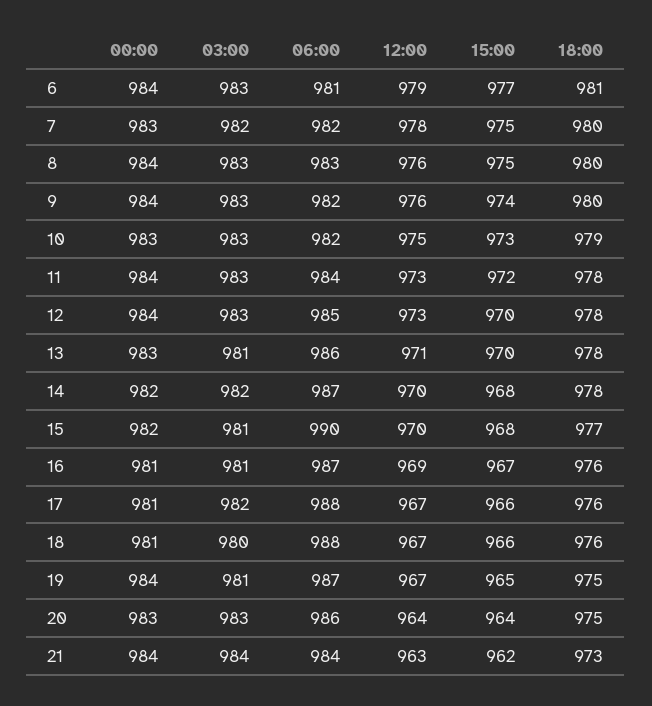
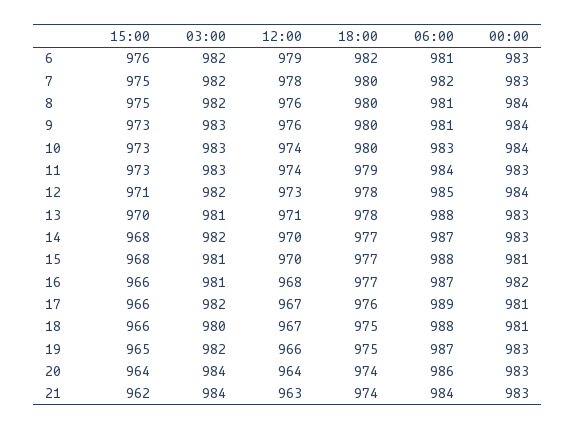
  {
    "00:00": {
-     "6": 984,
+     "6": 983,
      "7": 983,
      "8": 984,
      "9": 984,
-     "10": 983,
+     "10": 984,
-     "11": 984,
+     "11": 983,
      "12": 984,
      "13": 983,
-     "14": 982,
+     "14": 983,
-     "15": 982,
+     "15": 981,
-     "16": 981,
+     "16": 982,
      "17": 981,
      "18": 981,
-     "19": 984,
+     "19": 983,
      "20": 983,
-     "21": 984
+     "21": 983
    },
    "03:00": {
-     "6": 983,
+     "6": 982,
      "7": 982,
-     "8": 983,
+     "8": 982,
      "9": 983,
      "10": 983,
      "11": 983,
-     "12": 983,
+     "12": 982,
      "13": 981,
      "14": 982,
      "15": 981,
      "16": 981,
      "17": 982,
      "18": 980,
-     "19": 981,
+     "19": 982,
-     "20": 983,
+     "20": 984,
      "21": 984
    },
    "06:00": {
      "6": 981,
      "7": 982,
-     "8": 983,
+     "8": 981,
-     "9": 982,
+     "9": 981,
-     "10": 982,
+     "10": 983,
      "11": 984,
      "12": 985,
-     "13": 986,
+     "13": 988,
      "14": 987,
-     "15": 990,
+     "15": 988,
      "16": 987,
-     "17": 988,
+     "17": 989,
      "18": 988,
      "19": 987,
      "20": 986,
      "21": 984
    },
    "12:00": {
      "6": 979,
      "7": 978,
      "8": 976,
      "9": 976,
-     "10": 975,
+     "10": 974,
-     "11": 973,
+     "11": 974,
      "12": 973,
      "13": 971,
      "14": 970,
      "15": 970,
-     "16": 969,
+     "16": 968,
      "17": 967,
      "18": 967,
-     "19": 967,
+     "19": 966,
      "20": 964,
      "21": 963
    },
    "15:00": {
-     "6": 977,
+     "6": 976,
      "7": 975,
      "8": 975,
-     "9": 974,
+     "9": 973,
      "10": 973,
-     "11": 972,
+     "11": 973,
-     "12": 970,
+     "12": 971,
      "13": 970,
      "14": 968,
      "15": 968,
-     "16": 967,
+     "16": 966,
      "17": 966,
      "18": 966,
      "19": 965,
      "20": 964,
      "21": 962
    },
    "18:00": {
-     "6": 981,
+     "6": 982,
      "7": 980,
      "8": 980,
      "9": 980,
-     "10": 979,
+     "10": 980,
-     "11": 978,
+     "11": 979,
      "12": 978,
      "13": 978,
-     "14": 978,
+     "14": 977,
      "15": 977,
-     "16": 976,
+     "16": 977,
      "17": 976,
-     "18": 976,
+     "18": 975,
      "19": 975,
-     "20": 975,
+     "20": 974,
-     "21": 973
+     "21": 974
    }
  }

